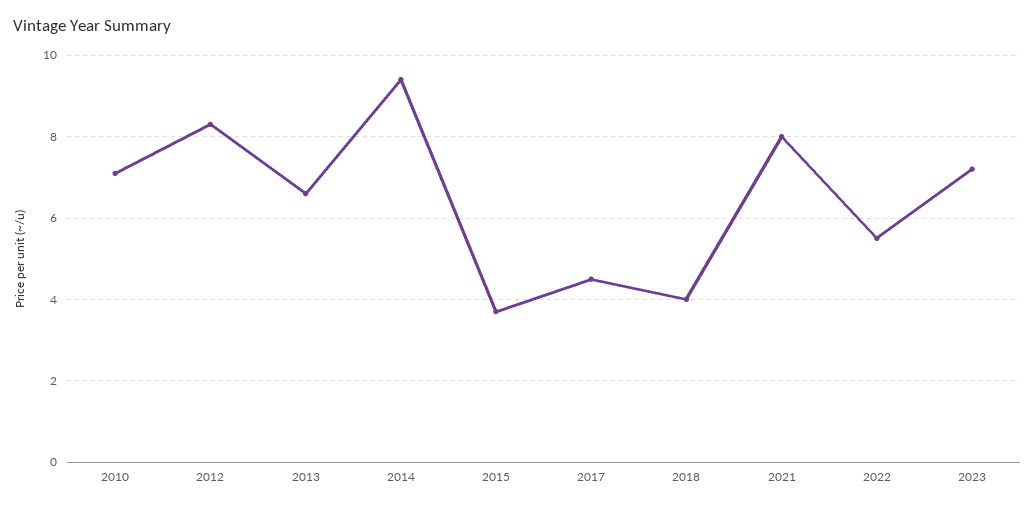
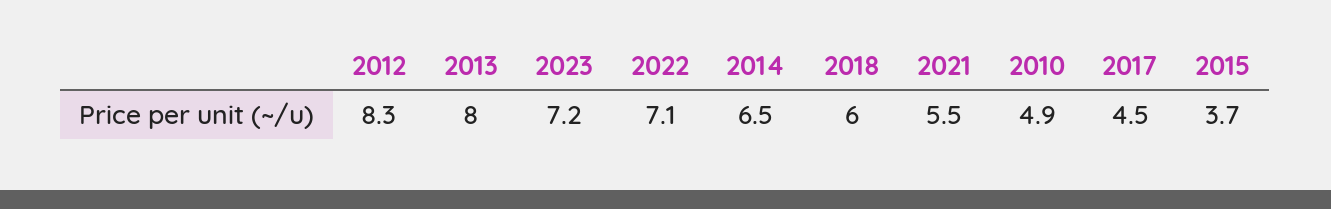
  {
-   "2010": 7,
+   "2010": 4.9,
    "2012": 8.3,
-   "2013": 6.5,
+   "2013": 8,
-   "2014": 9.5,
+   "2014": 6.5,
    "2015": 3.7,
    "2017": 4.5,
-   "2018": 4,
+   "2018": 6,
-   "2021": 8,
+   "2021": 5.5,
-   "2022": 5.5,
+   "2022": 7.1,
    "2023": 7.2
  }

